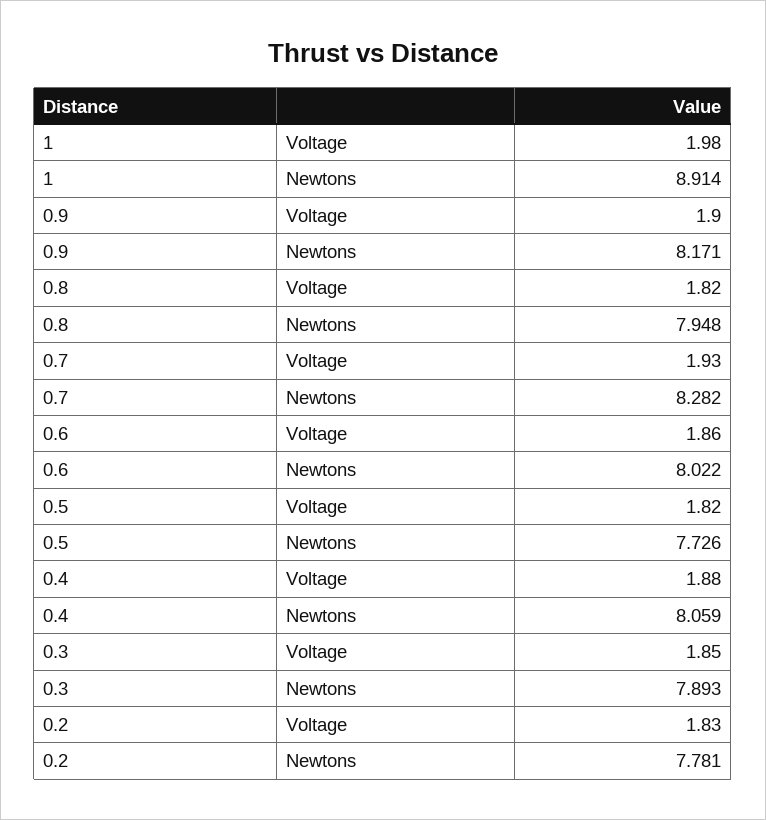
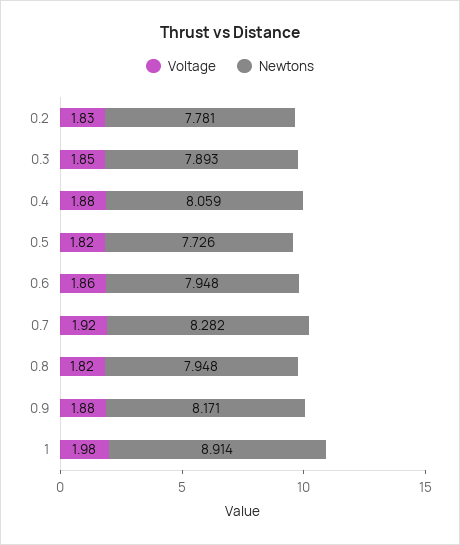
  {
    "Voltage": {
      "1": 1.98,
-     "0.9": 1.9,
+     "0.9": 1.88,
      "0.8": 1.82,
-     "0.7": 1.93,
+     "0.7": 1.92,
      "0.6": 1.86,
      "0.5": 1.82,
      "0.4": 1.88,
      "0.3": 1.85,
      "0.2": 1.83
    },
    "Newtons": {
      "1": 8.914,
      "0.9": 8.171,
      "0.8": 7.948,
      "0.7": 8.282,
-     "0.6": 8.022,
+     "0.6": 7.948,
      "0.5": 7.726,
      "0.4": 8.059,
      "0.3": 7.893,
      "0.2": 7.781
    }
  }

